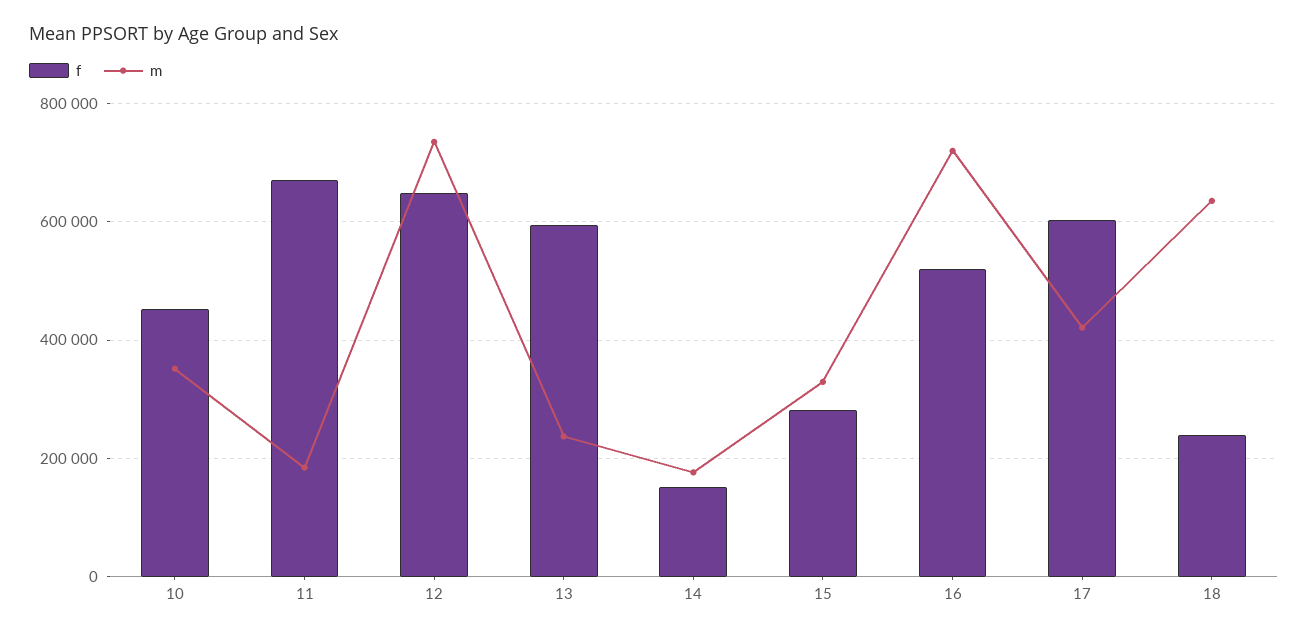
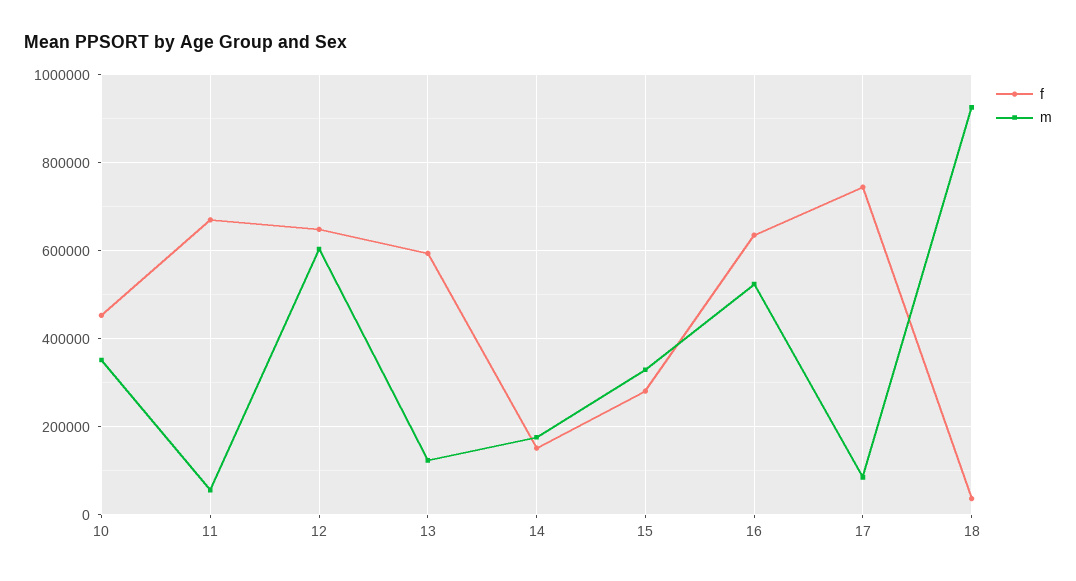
  {
    "f": {
      "10": 460000,
      "11": 680000,
      "12": 640000,
      "13": 600000,
      "14": 160000,
      "15": 280000,
-     "16": 520000,
+     "16": 640000,
-     "17": 600000,
+     "17": 740000,
-     "18": 240000
+     "18": 40000
    },
    "m": {
      "10": 360000,
-     "11": 180000,
+     "11": 60000,
-     "12": 740000,
+     "12": 600000,
-     "13": 240000,
+     "13": 120000,
      "14": 180000,
      "15": 320000,
-     "16": 720000,
+     "16": 520000,
-     "17": 420000,
+     "17": 80000,
-     "18": 640000
+     "18": 920000
    }
  }

